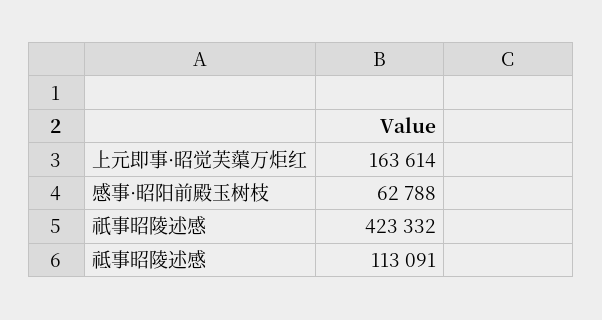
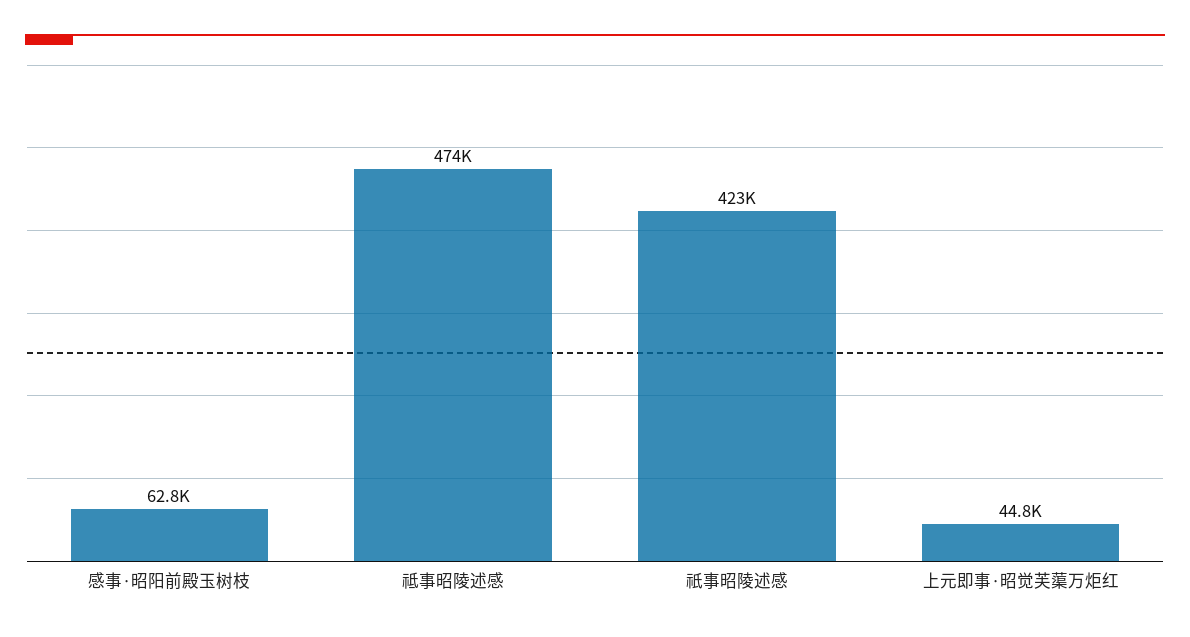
  {
-   "上元即事·昭觉芙蕖万炬红": 163614,
+   "上元即事·昭觉芙蕖万炬红": 44800,
    "感事·昭阳前殿玉树枝": 62788,
    "祇事昭陵述感": 423332,
-   "祗事昭陵述感": 113091
+   "祗事昭陵述感": 474000
  }

